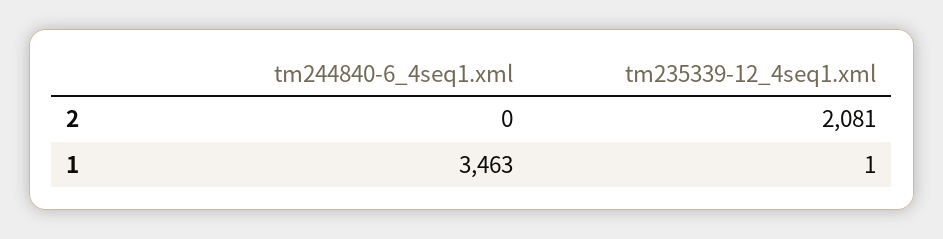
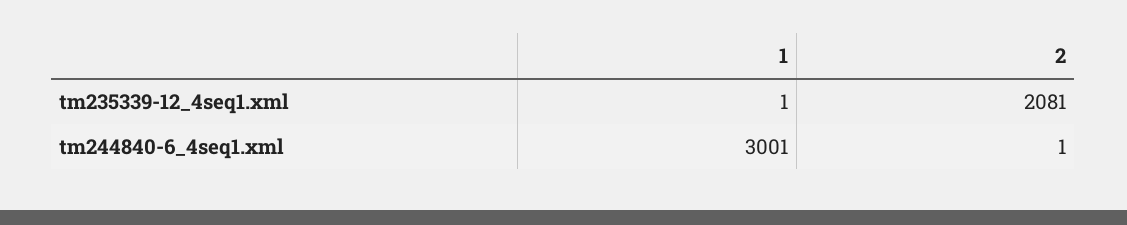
  {
    "tm244840-6_4seq1.xml": {
-     "2": 0,
+     "2": 1,
-     "1": 3463
+     "1": 3001
    },
    "tm235339-12_4seq1.xml": {
      "2": 2081,
      "1": 1
    }
  }

